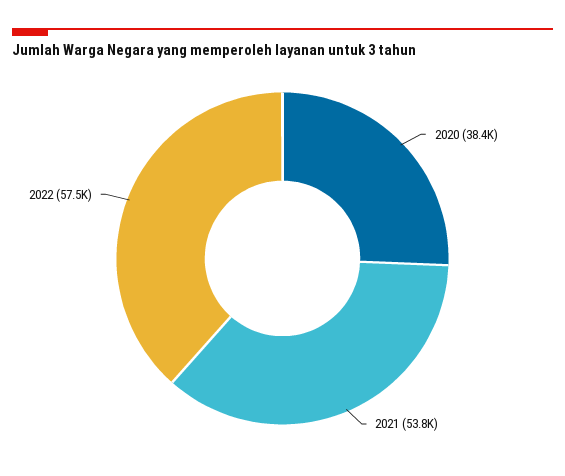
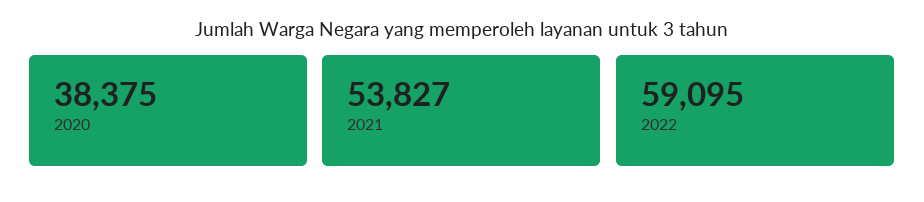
  {
    "2020": 38375,
    "2021": 53827,
-   "2022": 57500
+   "2022": 59095
  }

